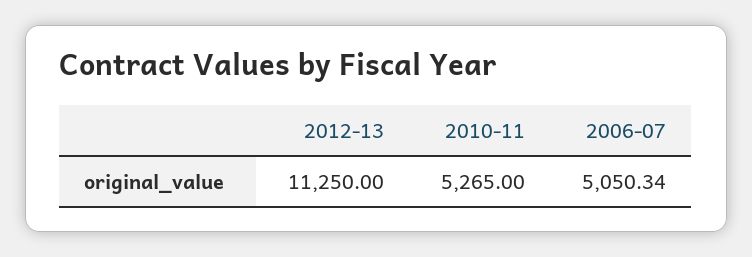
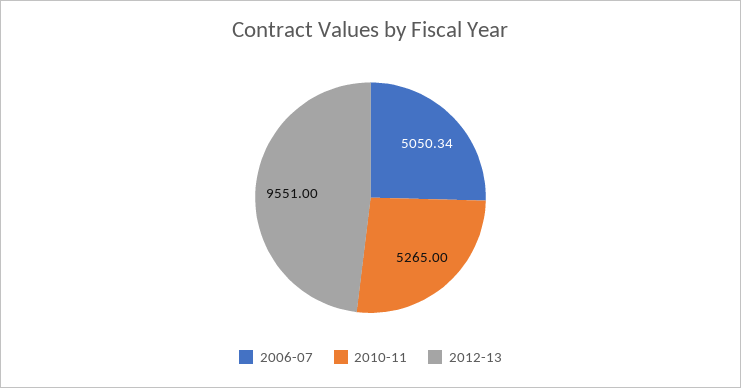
  {
-   "2012-13": 11250,
+   "2012-13": 9551,
    "2010-11": 5265,
    "2006-07": 5050.34
  }

